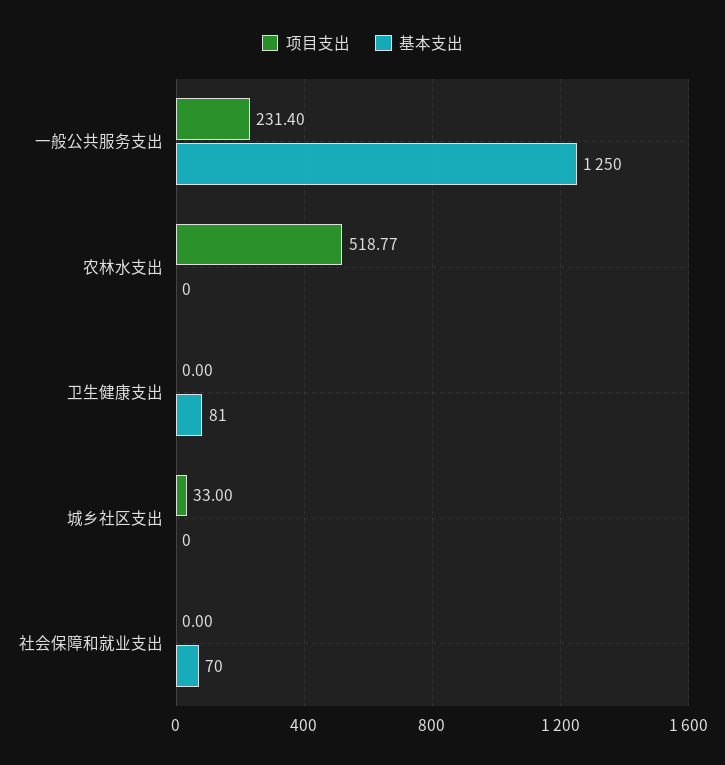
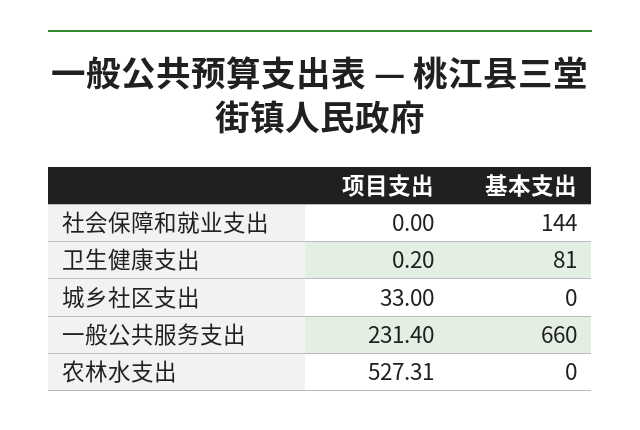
  {
    "项目支出": {
      "一般公共服务支出": 231.4,
-     "农林水支出": 518.77,
+     "农林水支出": 527.31,
-     "卫生健康支出": 0,
+     "卫生健康支出": 0.2,
      "城乡社区支出": 33,
      "社会保障和就业支出": 0
    },
    "基本支出": {
-     "一般公共服务支出": 1250,
+     "一般公共服务支出": 660,
      "农林水支出": 0,
      "卫生健康支出": 81,
      "城乡社区支出": 0,
-     "社会保障和就业支出": 70
+     "社会保障和就业支出": 144
    }
  }

